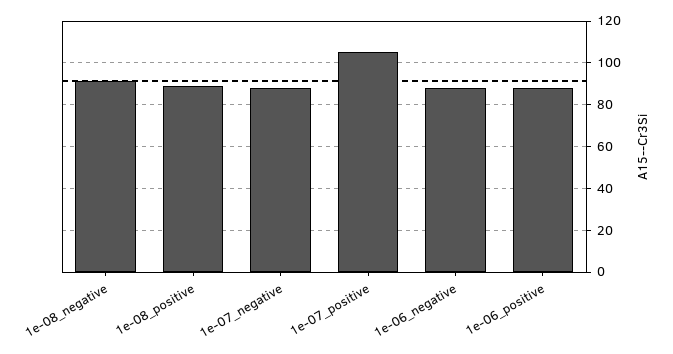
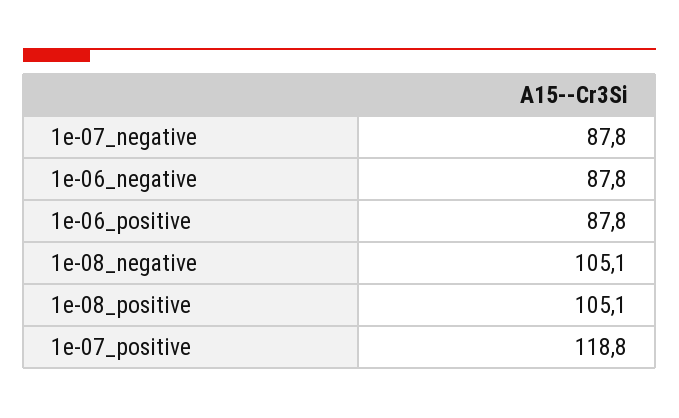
  {
-   "1e-08_negative": 90,
+   "1e-08_negative": 105.1,
-   "1e-08_positive": 90,
+   "1e-08_positive": 105.1,
    "1e-07_negative": 87.8,
-   "1e-07_positive": 105,
+   "1e-07_positive": 118.8,
    "1e-06_negative": 87.8,
    "1e-06_positive": 87.8
  }

